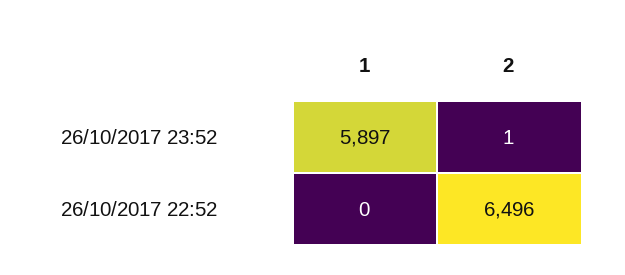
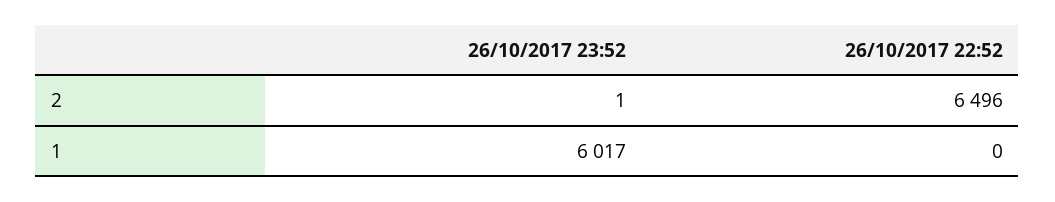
  {
    "1": {
-     "26/10/2017 23:52": 5897,
+     "26/10/2017 23:52": 6017,
      "26/10/2017 22:52": 0
    },
    "2": {
      "26/10/2017 23:52": 1,
      "26/10/2017 22:52": 6496
    }
  }

